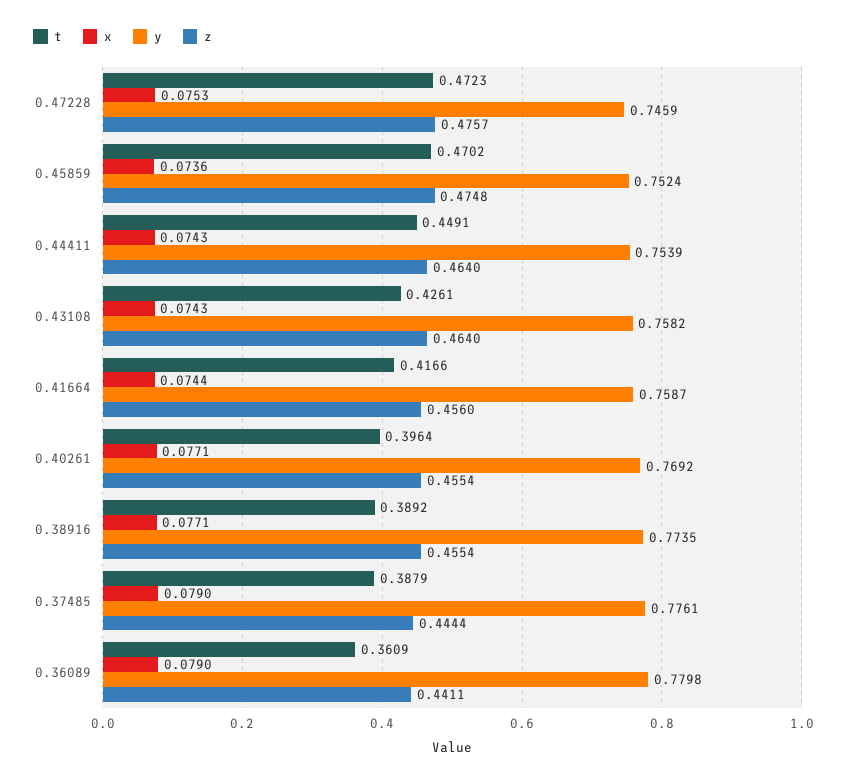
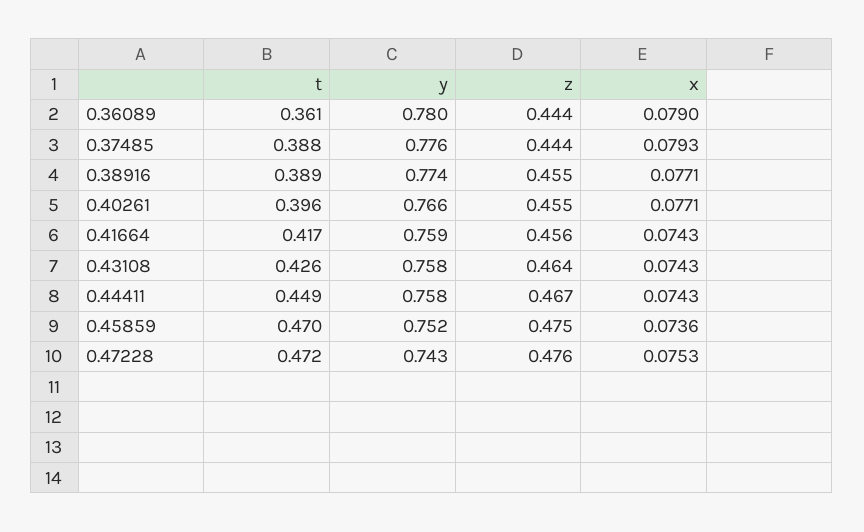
  {
    "t": {
      "0.47228": 0.4723,
      "0.45859": 0.4702,
      "0.44411": 0.4491,
      "0.43108": 0.4261,
      "0.41664": 0.4166,
      "0.40261": 0.3964,
      "0.38916": 0.3892,
      "0.37485": 0.3879,
      "0.36089": 0.3609
    },
    "x": {
      "0.47228": 0.0753,
      "0.45859": 0.0736,
      "0.44411": 0.0743,
      "0.43108": 0.0743,
-     "0.41664": 0.0744,
+     "0.41664": 0.0743,
      "0.40261": 0.0771,
      "0.38916": 0.0771,
-     "0.37485": 0.079,
+     "0.37485": 0.0793,
      "0.36089": 0.079
    },
    "y": {
-     "0.47228": 0.7459,
+     "0.47228": 0.743,
      "0.45859": 0.7524,
-     "0.44411": 0.7539,
+     "0.44411": 0.758,
      "0.43108": 0.7582,
      "0.41664": 0.7587,
-     "0.40261": 0.7692,
+     "0.40261": 0.766,
      "0.38916": 0.7735,
      "0.37485": 0.7761,
      "0.36089": 0.7798
    },
    "z": {
      "0.47228": 0.4757,
      "0.45859": 0.4748,
-     "0.44411": 0.464,
+     "0.44411": 0.467,
      "0.43108": 0.464,
      "0.41664": 0.456,
      "0.40261": 0.4554,
      "0.38916": 0.4554,
      "0.37485": 0.4444,
-     "0.36089": 0.4411
+     "0.36089": 0.444
    }
  }

